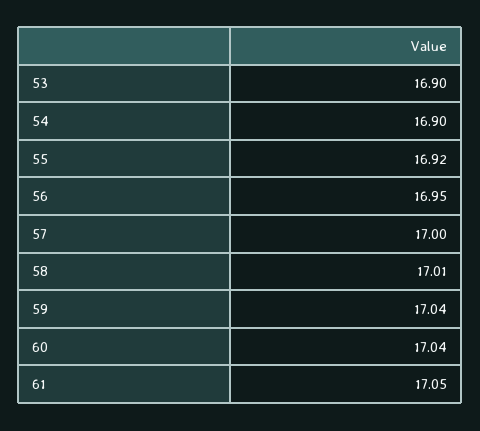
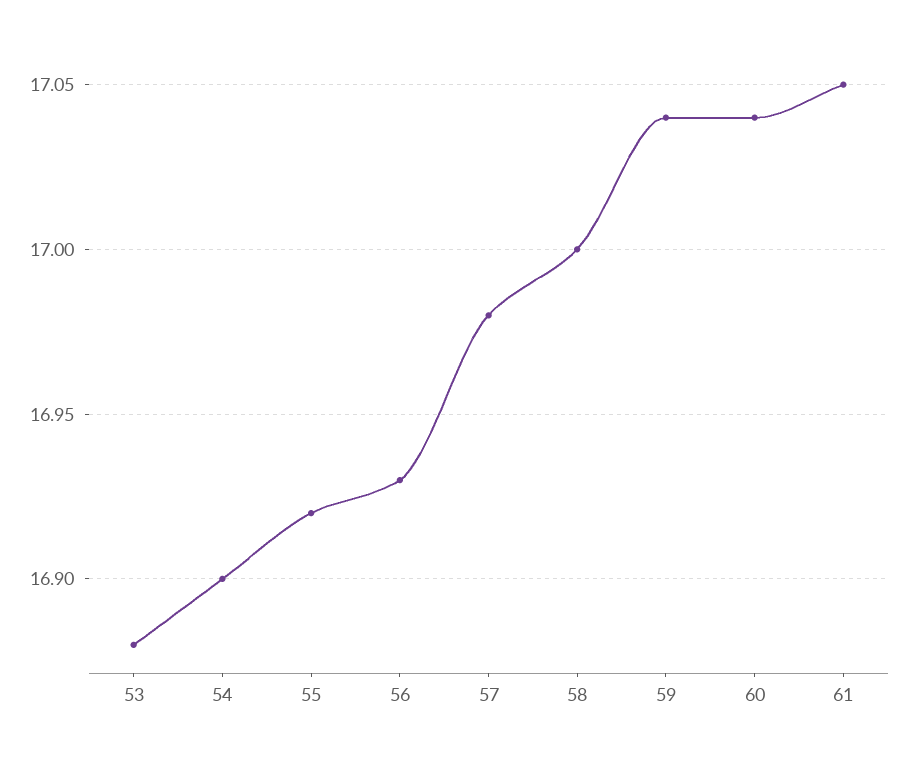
  {
-   "53": 16.9,
+   "53": 16.88,
    "54": 16.9,
    "55": 16.92,
-   "56": 16.95,
+   "56": 16.93,
-   "57": 17,
+   "57": 16.98,
-   "58": 17.01,
+   "58": 17,
    "59": 17.04,
    "60": 17.04,
    "61": 17.05
  }

